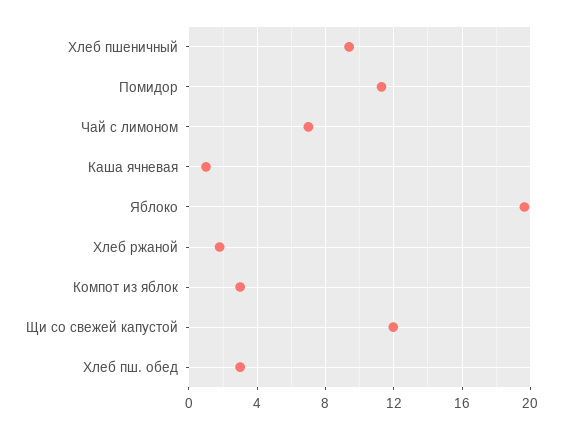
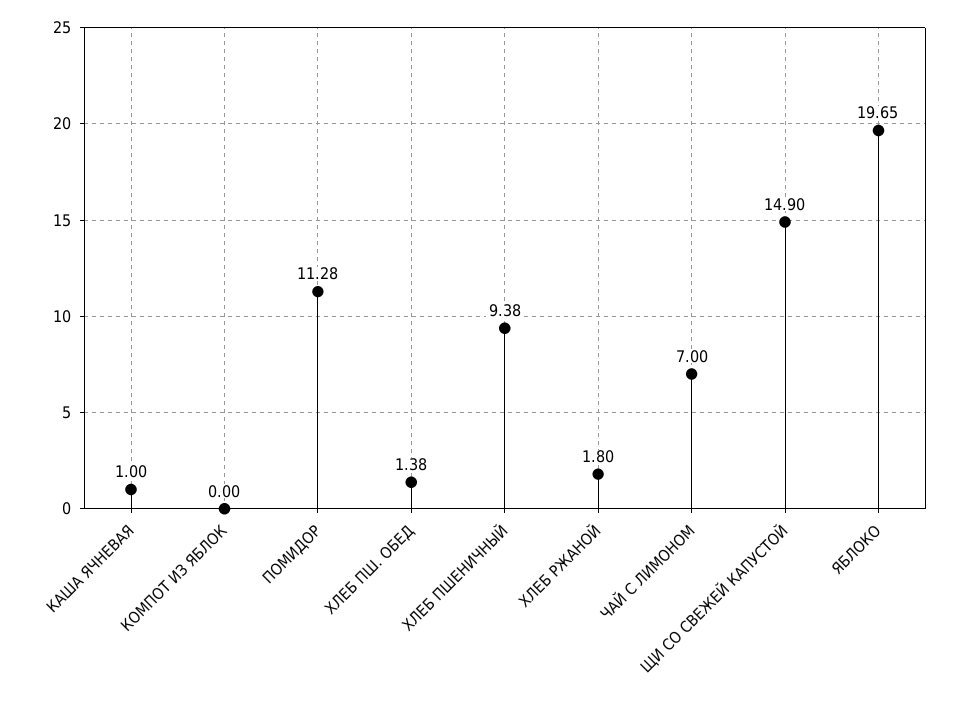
  {
    "Хлеб пшеничный": 9.38,
    "Помидор": 11.28,
    "Чай с лимоном": 7,
    "Каша ячневая": 1,
    "Яблоко": 19.65,
    "Хлеб ржаной": 1.8,
-   "Компот из яблок": 3,
+   "Компот из яблок": 0,
-   "Щи со свежей капустой": 12,
+   "Щи со свежей капустой": 14.9,
-   "Хлеб пш. обед": 3
+   "Хлеб пш. обед": 1.38
  }

